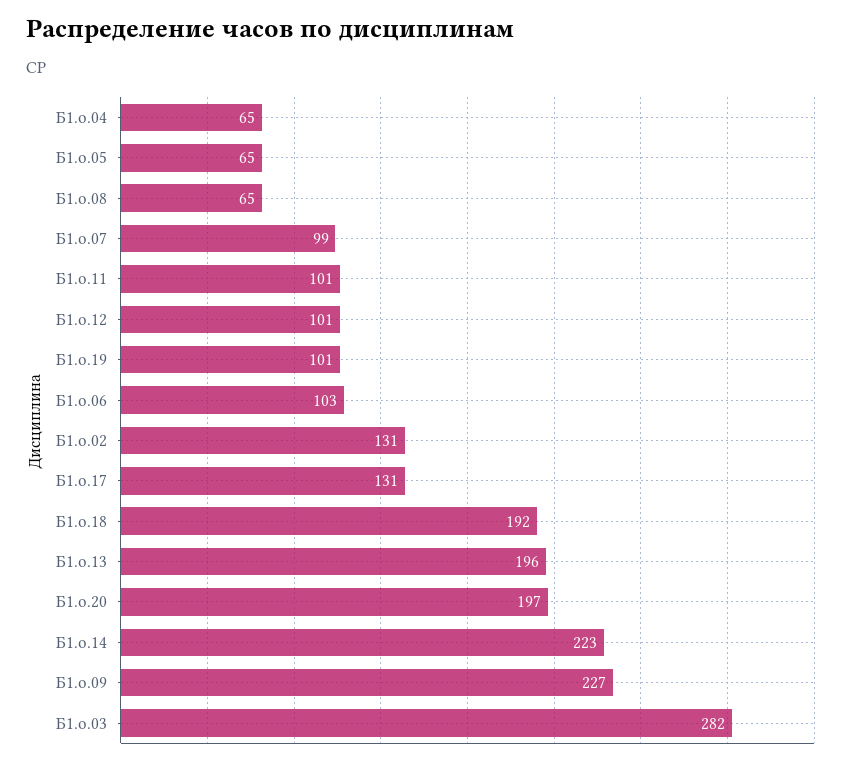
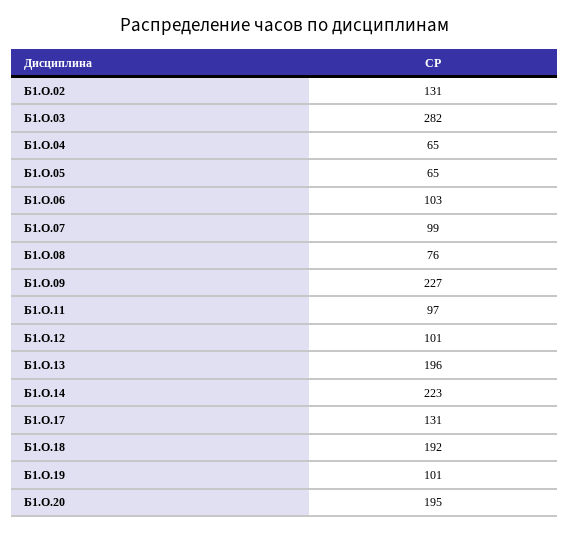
  {
    "Б1.о.04": 65,
    "Б1.о.05": 65,
-   "Б1.о.08": 65,
+   "Б1.о.08": 76,
    "Б1.о.07": 99,
-   "Б1.о.11": 101,
+   "Б1.о.11": 97,
    "Б1.о.12": 101,
    "Б1.о.19": 101,
    "Б1.о.06": 103,
    "Б1.о.02": 131,
    "Б1.о.17": 131,
    "Б1.о.18": 192,
    "Б1.о.13": 196,
-   "Б1.о.20": 197,
+   "Б1.о.20": 195,
    "Б1.о.14": 223,
    "Б1.о.09": 227,
    "Б1.о.03": 282
  }

